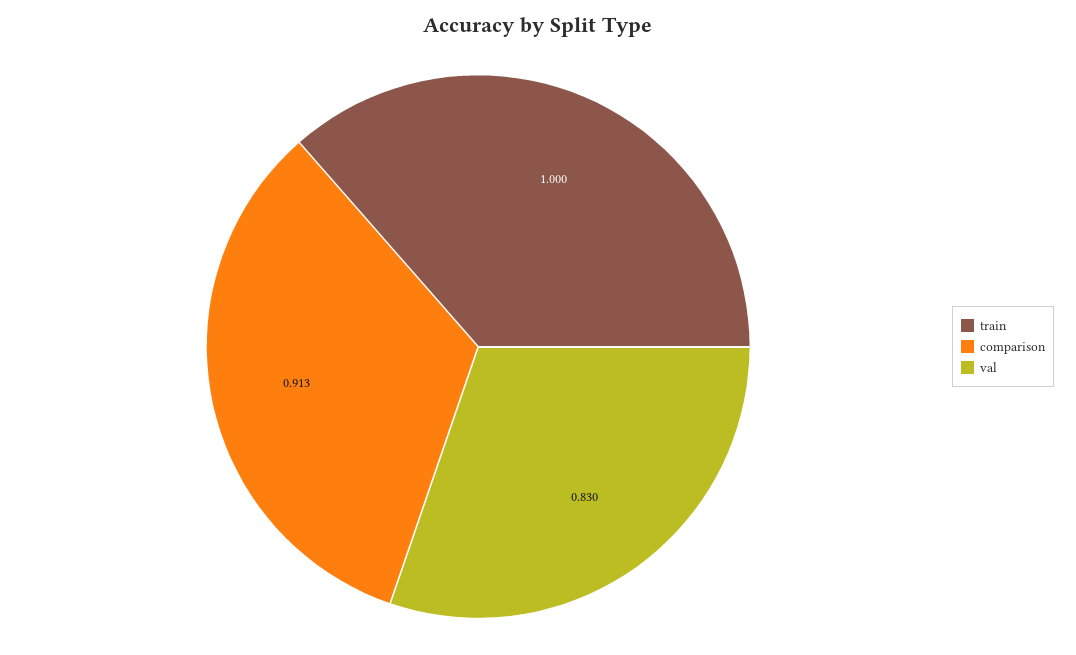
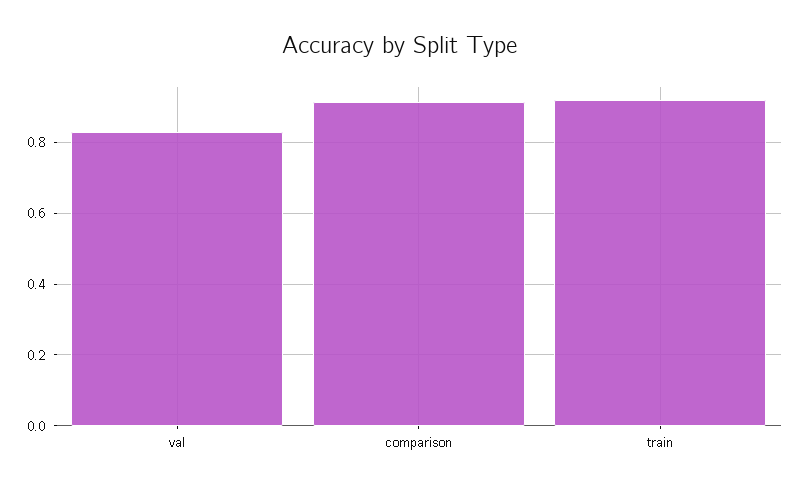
  {
-   "train": 1,
+   "train": 0.92,
    "comparison": 0.913,
    "val": 0.83
  }

